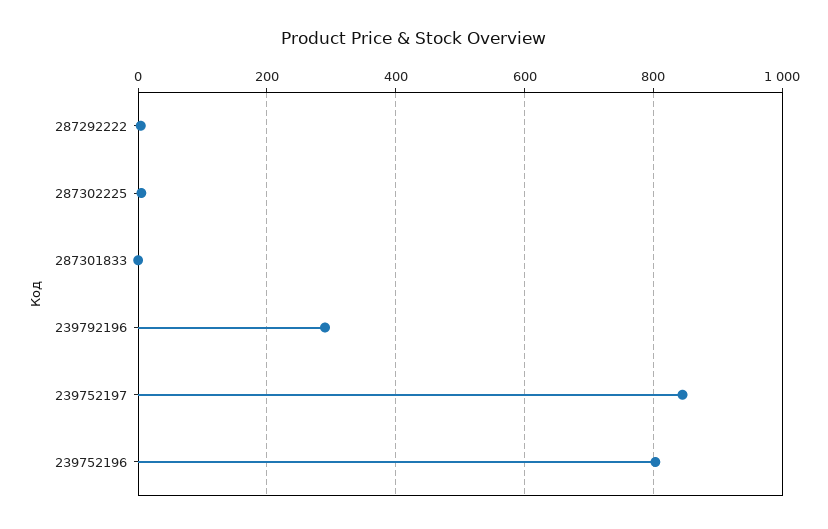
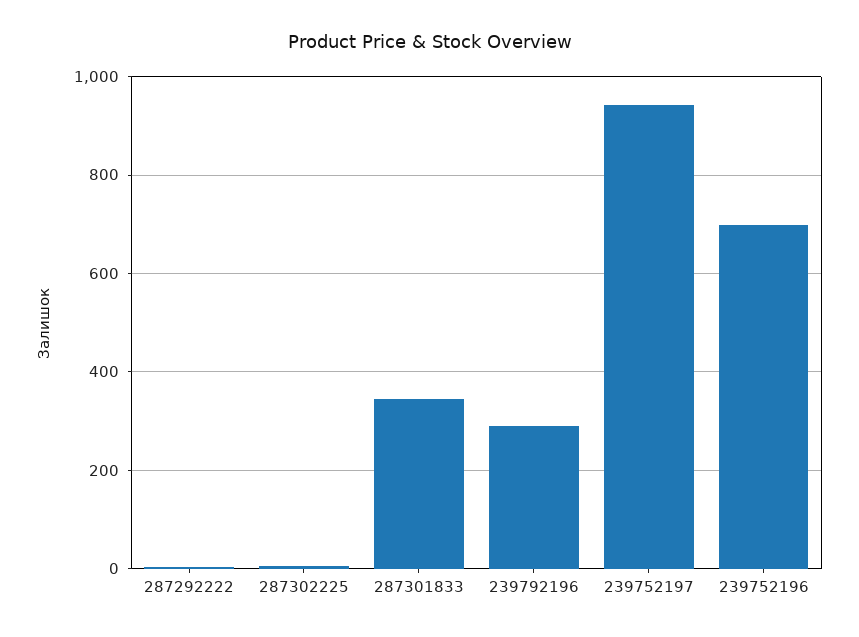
  {
    "287292222": 0,
    "287302225": 0,
-   "287301833": 0,
+   "287301833": 340,
    "239792196": 300,
-   "239752197": 840,
+   "239752197": 940,
-   "239752196": 800
+   "239752196": 700
  }

